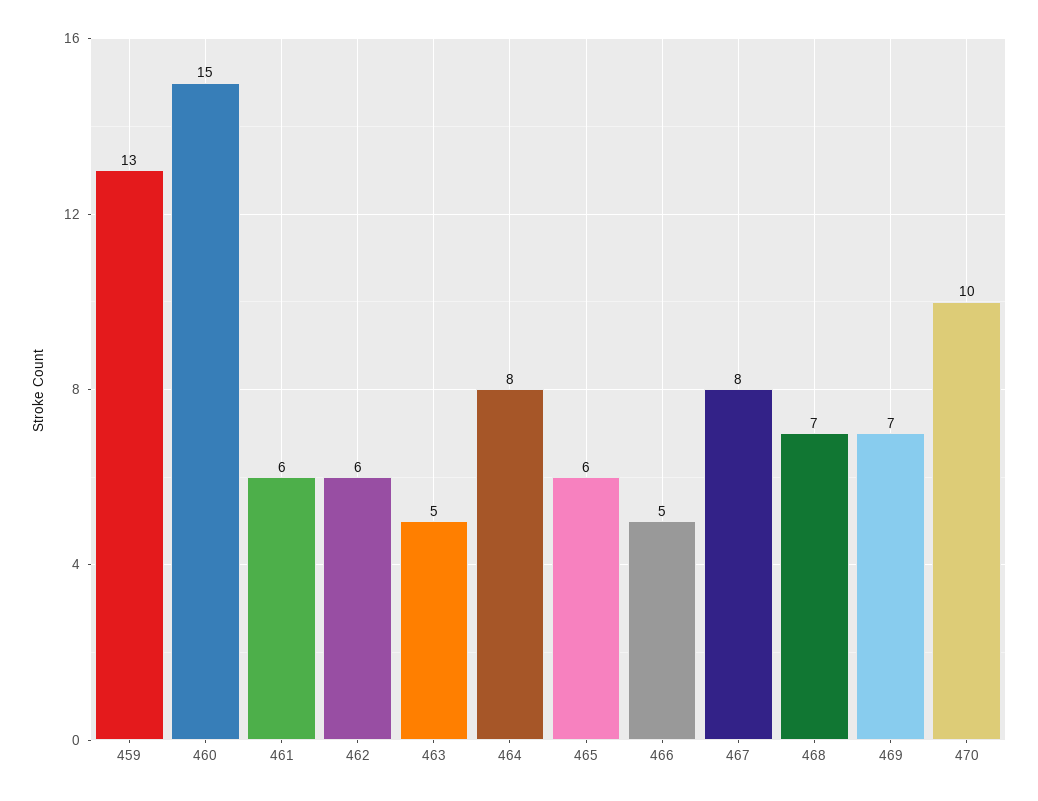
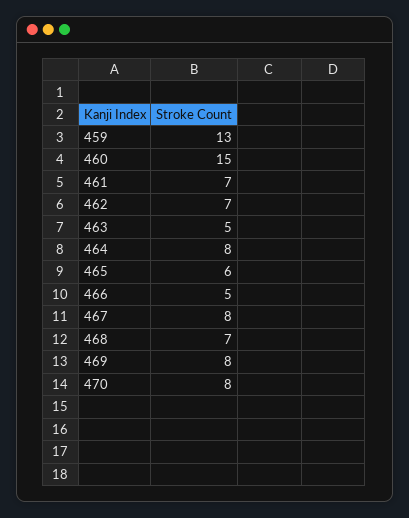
  {
    "459": 13,
    "460": 15,
-   "461": 6,
+   "461": 7,
-   "462": 6,
+   "462": 7,
    "463": 5,
    "464": 8,
    "465": 6,
    "466": 5,
    "467": 8,
    "468": 7,
-   "469": 7,
+   "469": 8,
-   "470": 10
+   "470": 8
  }

